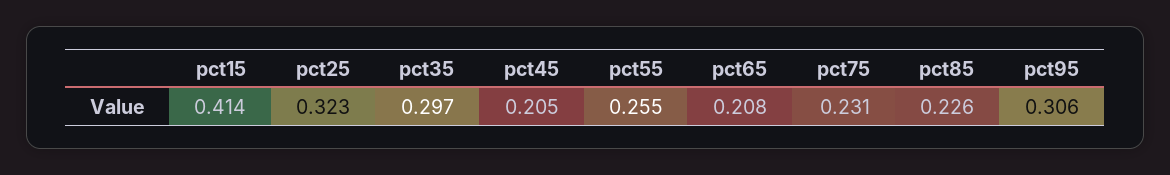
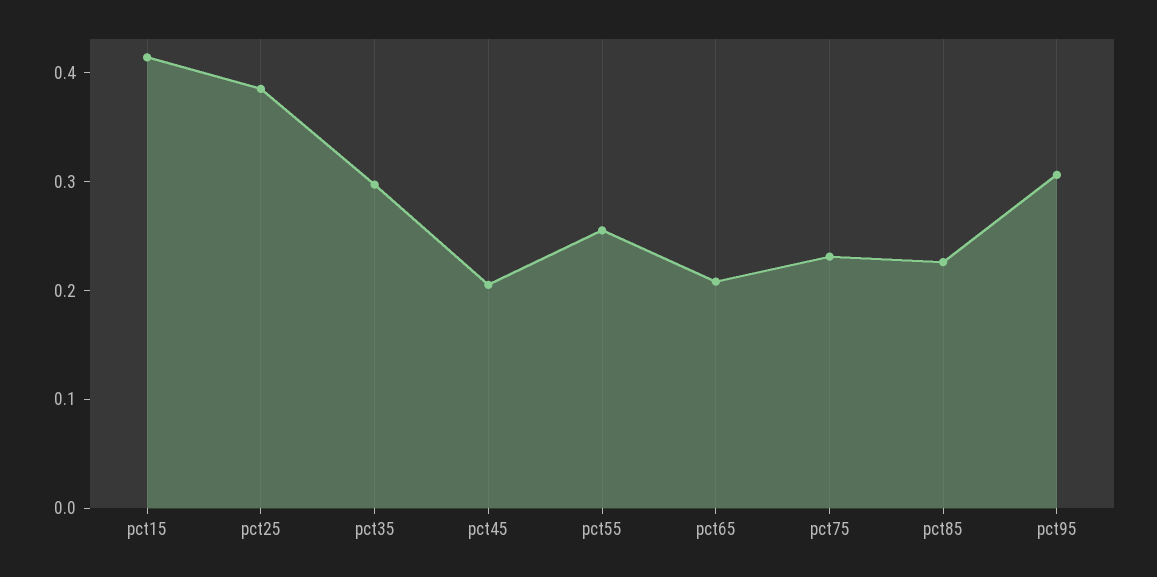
  {
    "pct15": 0.414,
-   "pct25": 0.323,
+   "pct25": 0.38,
    "pct35": 0.297,
    "pct45": 0.205,
    "pct55": 0.255,
    "pct65": 0.208,
    "pct75": 0.231,
    "pct85": 0.226,
    "pct95": 0.306
  }

